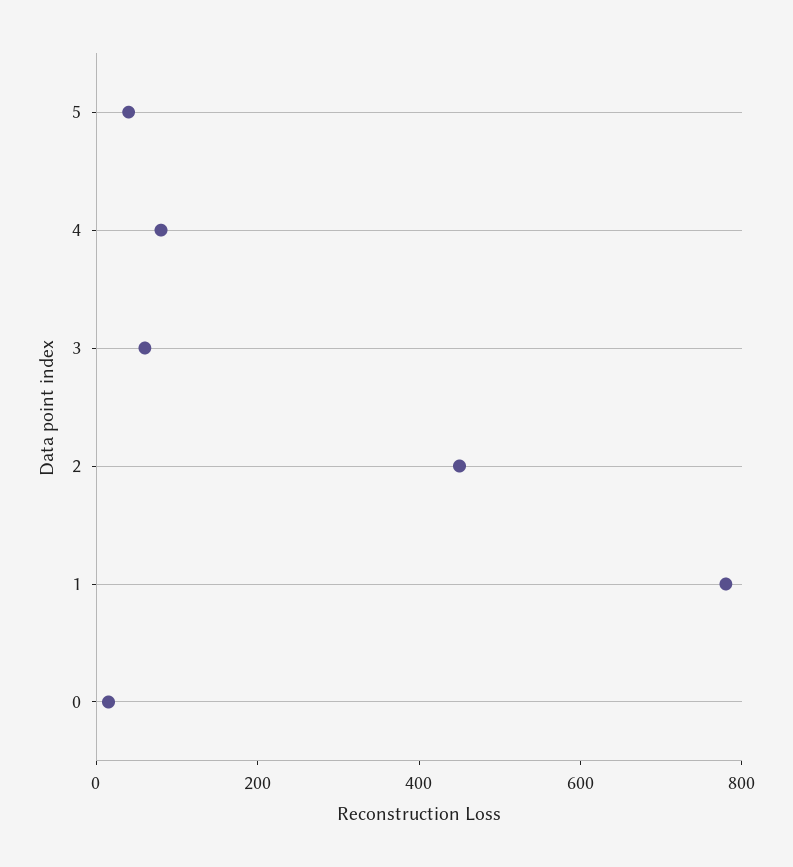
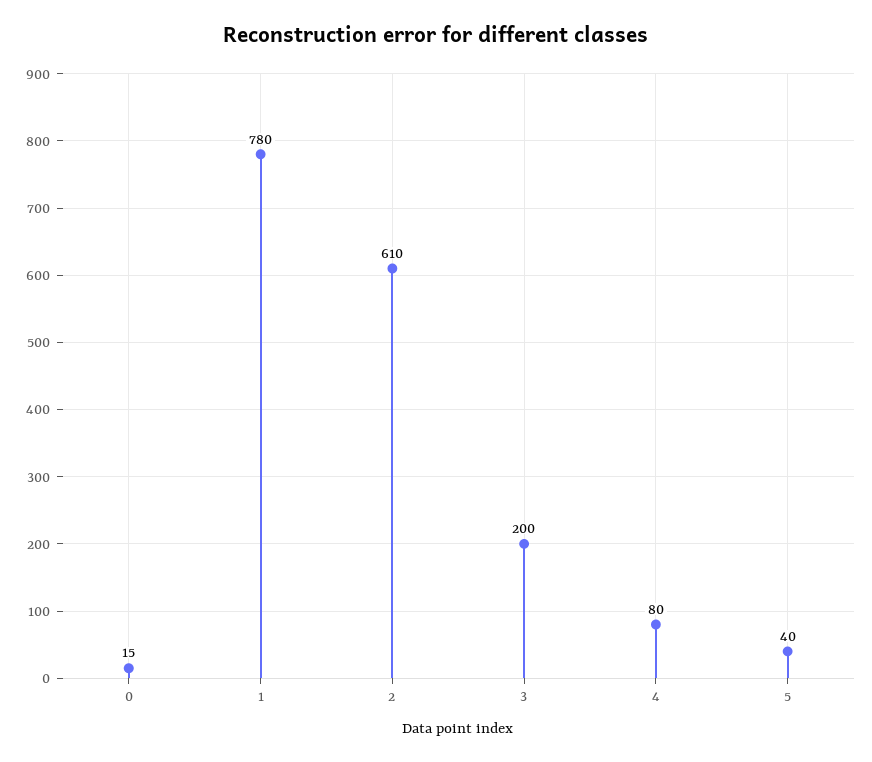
  {
    "5": 40,
    "4": 80,
-   "3": 50,
+   "3": 200,
-   "2": 450,
+   "2": 610,
    "1": 780,
    "0": 15
  }

